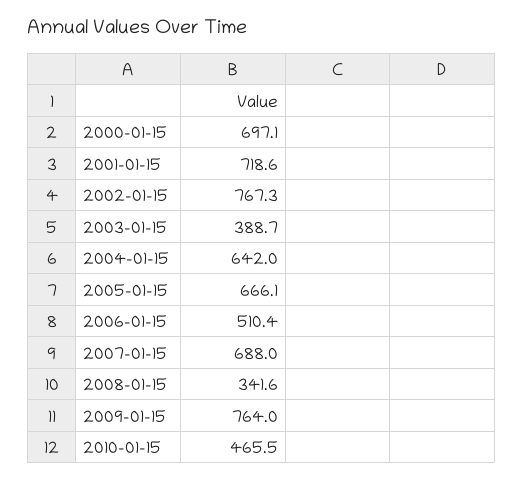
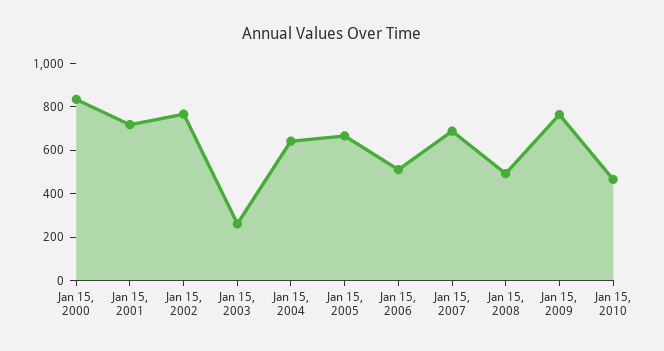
  {
-   "2000-01-15": 697.1,
+   "2000-01-15": 850,
    "2001-01-15": 718.6,
    "2002-01-15": 767.3,
-   "2003-01-15": 388.7,
+   "2003-01-15": 250,
    "2004-01-15": 642,
    "2005-01-15": 666.1,
    "2006-01-15": 510.4,
    "2007-01-15": 688,
-   "2008-01-15": 341.6,
+   "2008-01-15": 500,
    "2009-01-15": 764,
    "2010-01-15": 465.5
  }

